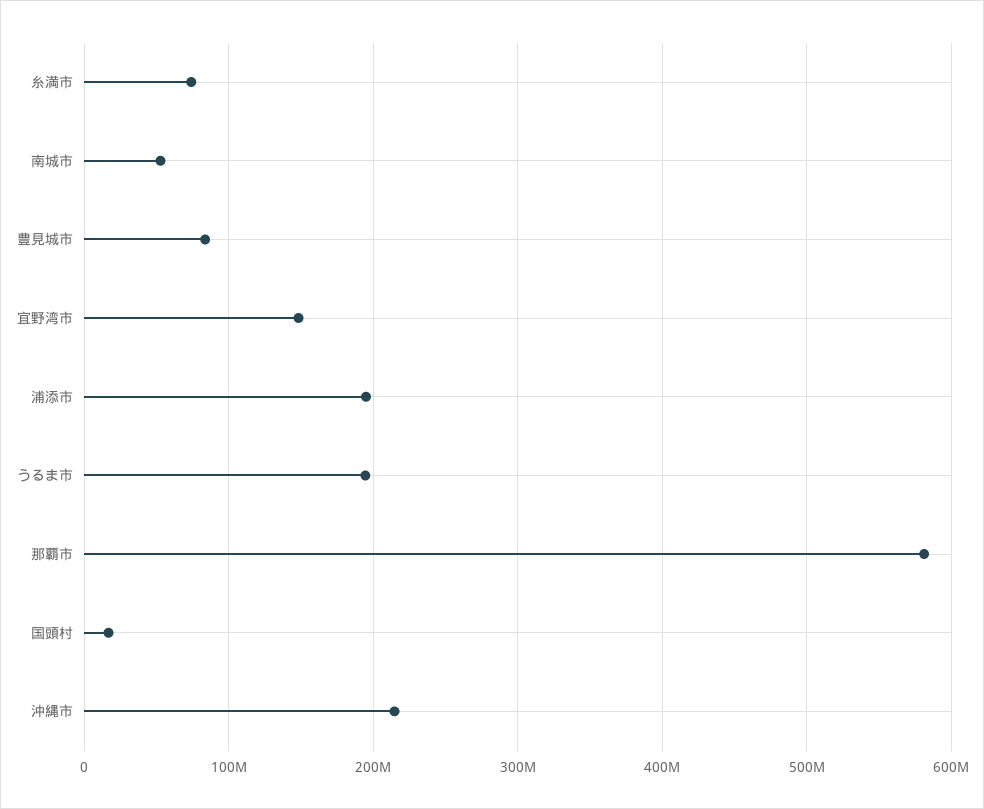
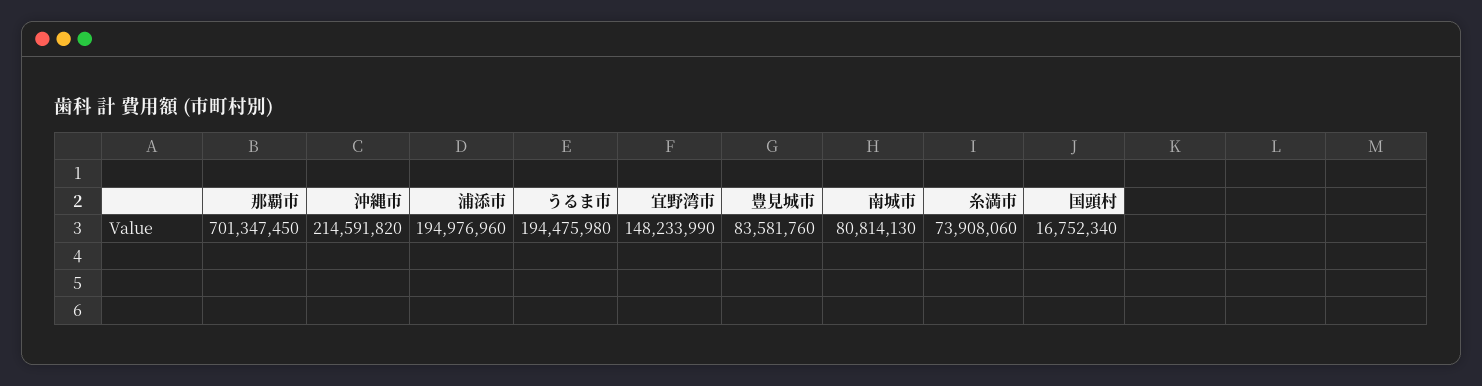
  {
    "糸満市": 73908060,
-   "南城市": 50000000,
+   "南城市": 80814130,
    "豊見城市": 83581760,
    "宜野湾市": 148233990,
    "浦添市": 194976960,
    "うるま市": 194475980,
-   "那覇市": 580000000,
+   "那覇市": 701347450,
    "国頭村": 16752340,
    "沖縄市": 214591820
  }

